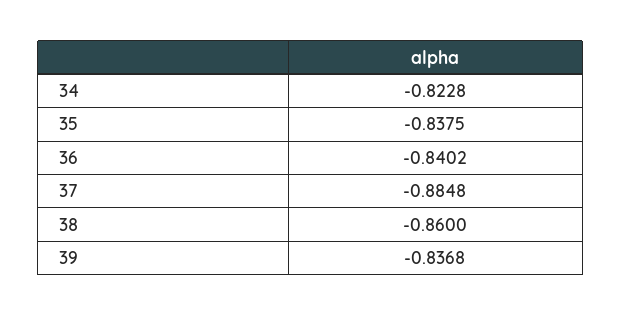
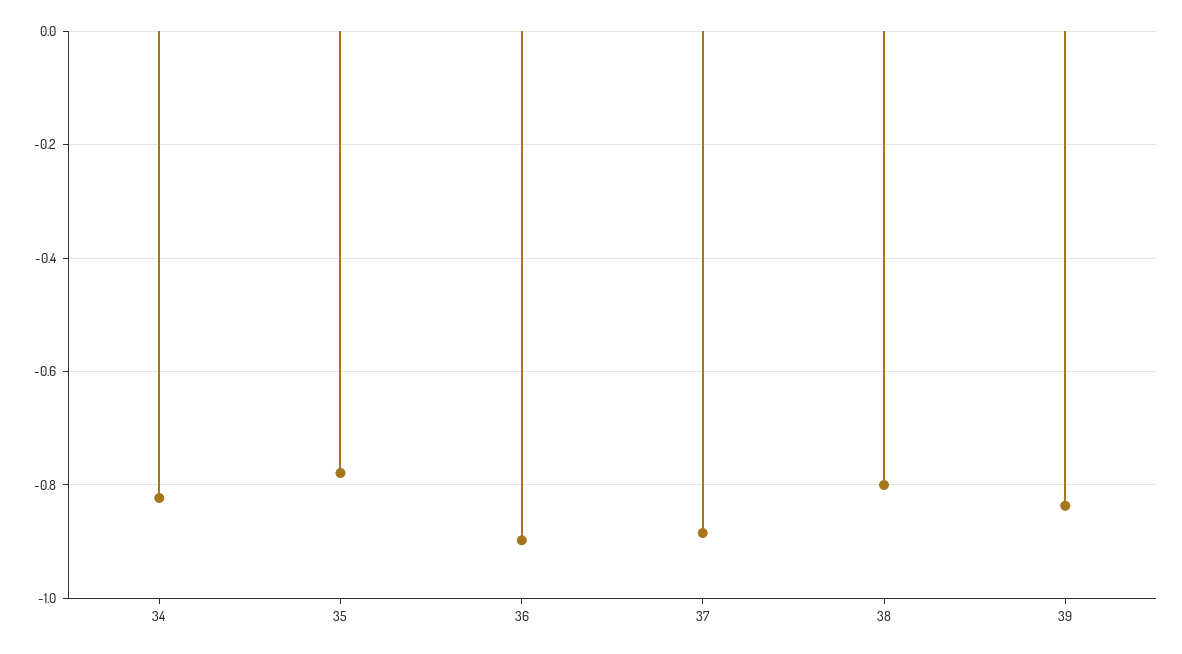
  {
    "34": -0.8228,
-   "35": -0.8375,
+   "35": -0.78,
-   "36": -0.8402,
+   "36": -0.9,
    "37": -0.8848,
-   "38": -0.86,
+   "38": -0.8,
    "39": -0.8368
  }

